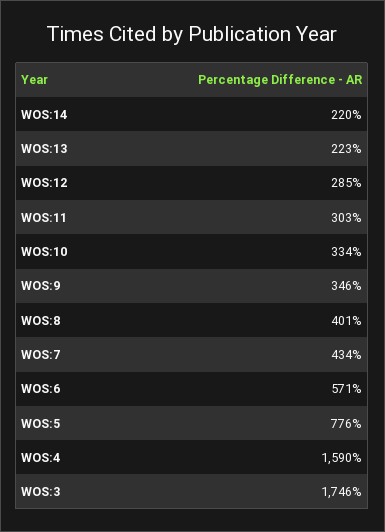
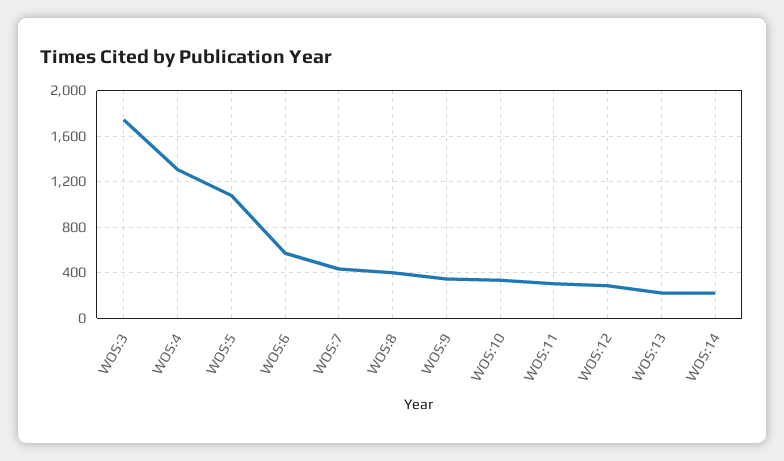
  {
    "WOS:14": 220,
    "WOS:13": 223,
    "WOS:12": 285,
    "WOS:11": 303,
    "WOS:10": 334,
    "WOS:9": 346,
    "WOS:8": 401,
    "WOS:7": 434,
    "WOS:6": 571,
-   "WOS:5": 776,
+   "WOS:5": 1100,
-   "WOS:4": 1590,
+   "WOS:4": 1300,
    "WOS:3": 1746
  }

